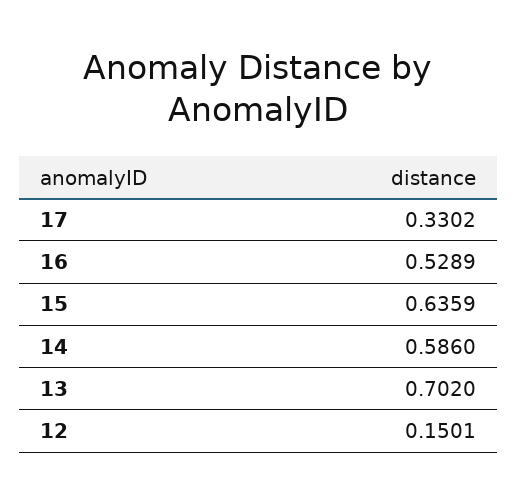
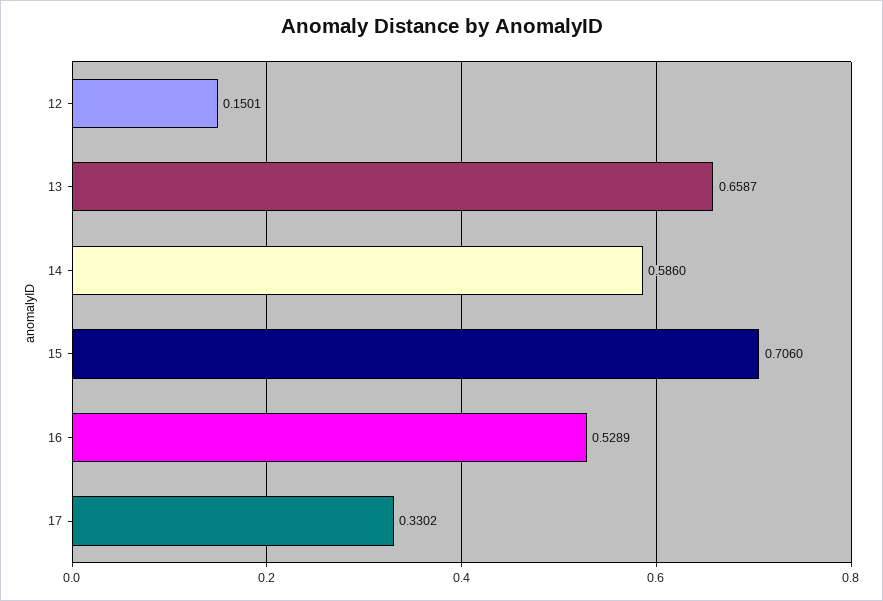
  {
    "17": 0.3302,
    "16": 0.5289,
-   "15": 0.6359,
+   "15": 0.706,
    "14": 0.586,
-   "13": 0.702,
+   "13": 0.6587,
    "12": 0.1501
  }

